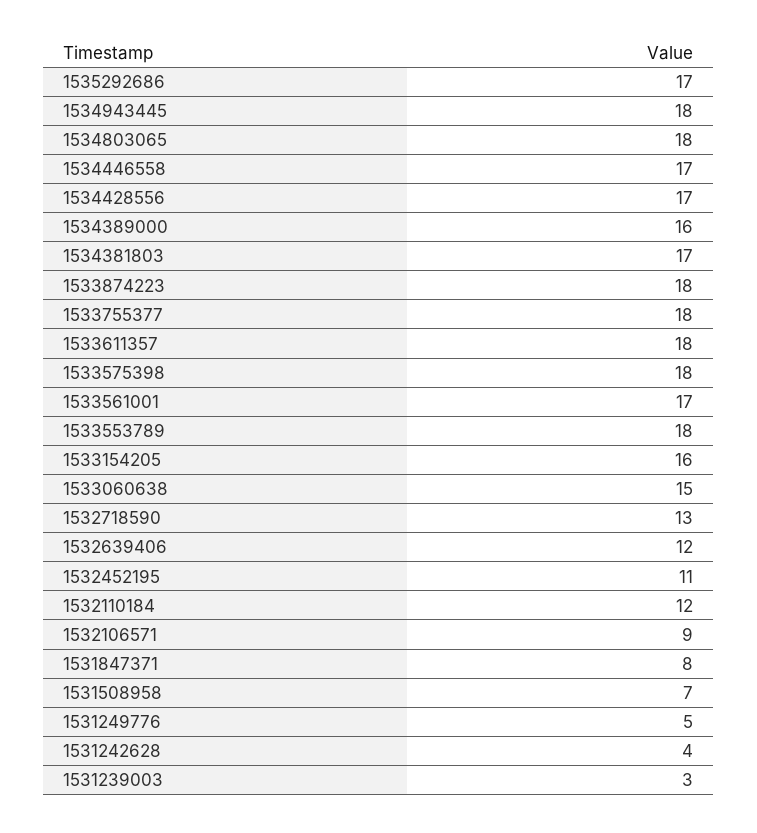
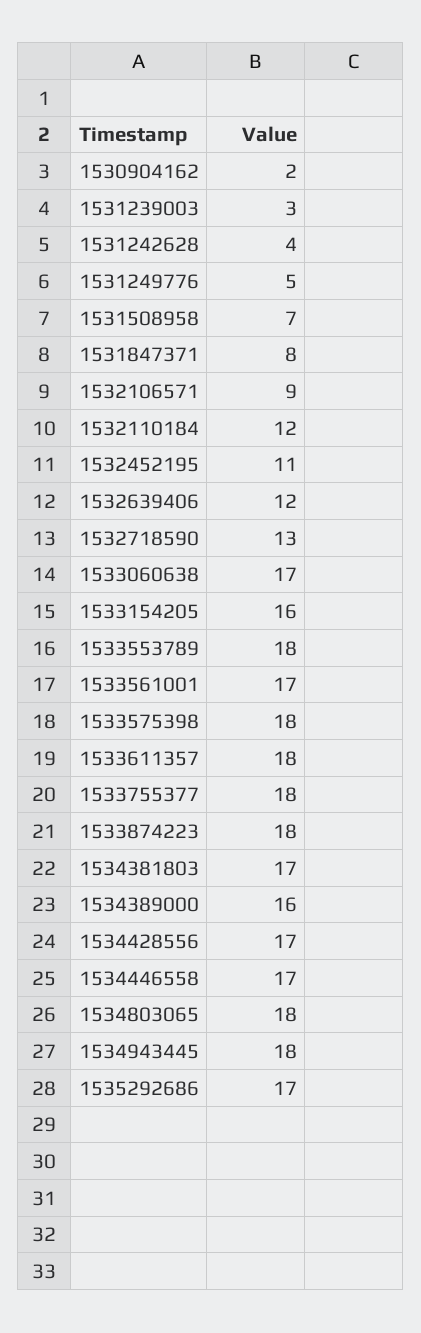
  {
    "1535292686": 17,
    "1534943445": 18,
    "1534803065": 18,
    "1534446558": 17,
    "1534428556": 17,
    "1534389000": 16,
    "1534381803": 17,
    "1533874223": 18,
    "1533755377": 18,
    "1533611357": 18,
    "1533575398": 18,
    "1533561001": 17,
    "1533553789": 18,
    "1533154205": 16,
-   "1533060638": 15,
+   "1533060638": 17,
    "1532718590": 13,
    "1532639406": 12,
    "1532452195": 11,
    "1532110184": 12,
    "1532106571": 9,
    "1531847371": 8,
    "1531508958": 7,
    "1531249776": 5,
    "1531242628": 4,
-   "1531239003": 3
+   "1531239003": 3,
+   "1530904162": 2
  }

